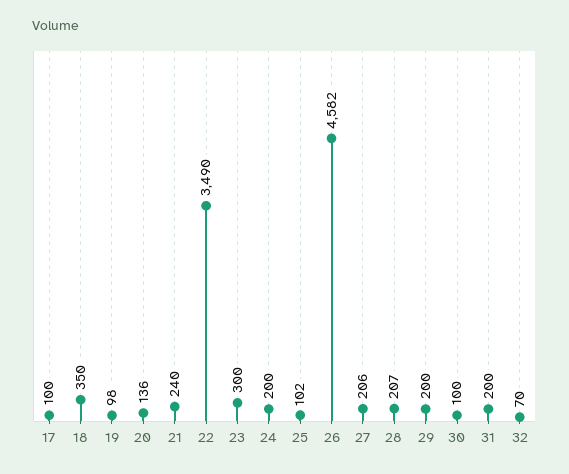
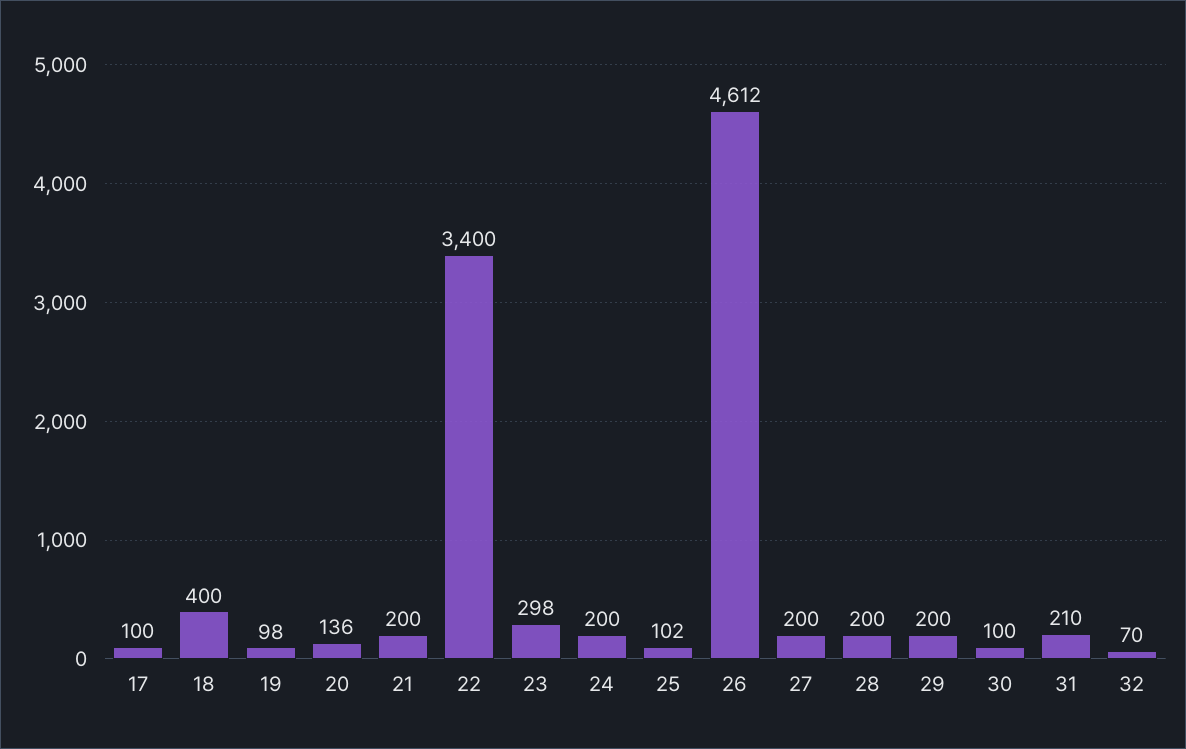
  {
    "17": 100,
-   "18": 350,
+   "18": 400,
    "19": 98,
    "20": 136,
-   "21": 240,
+   "21": 200,
-   "22": 3490,
+   "22": 3400,
-   "23": 300,
+   "23": 298,
    "24": 200,
    "25": 102,
-   "26": 4582,
+   "26": 4612,
-   "27": 206,
+   "27": 200,
-   "28": 207,
+   "28": 200,
    "29": 200,
    "30": 100,
-   "31": 200,
+   "31": 210,
    "32": 70
  }

